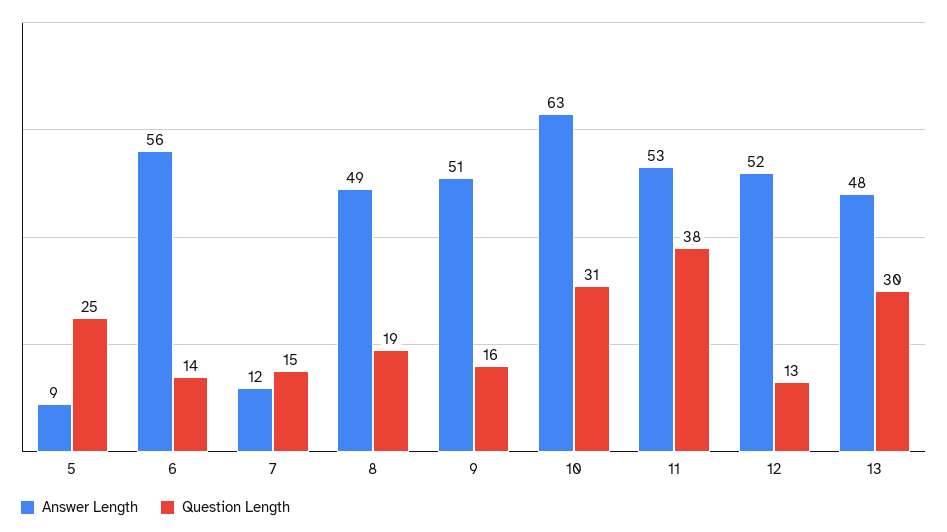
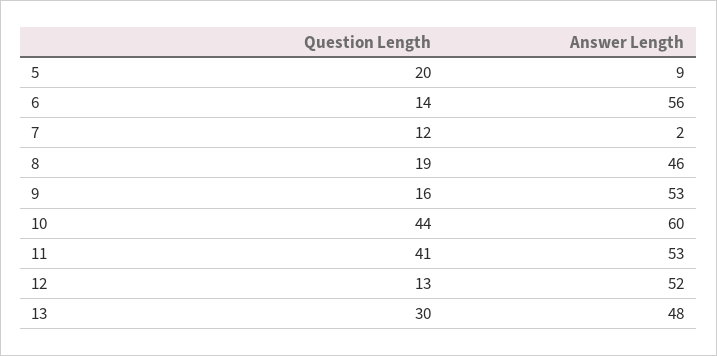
  {
    "Answer Length": {
      "5": 9,
      "6": 56,
-     "7": 12,
+     "7": 2,
-     "8": 49,
+     "8": 46,
-     "9": 51,
+     "9": 53,
-     "10": 63,
+     "10": 60,
      "11": 53,
      "12": 52,
      "13": 48
    },
    "Question Length": {
-     "5": 25,
+     "5": 20,
      "6": 14,
-     "7": 15,
+     "7": 12,
      "8": 19,
      "9": 16,
-     "10": 31,
+     "10": 44,
-     "11": 38,
+     "11": 41,
      "12": 13,
      "13": 30
    }
  }

